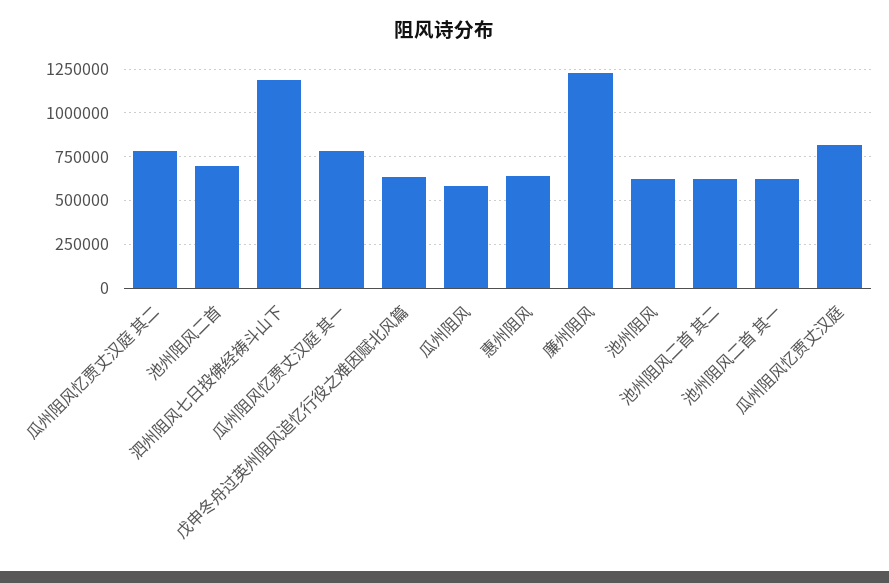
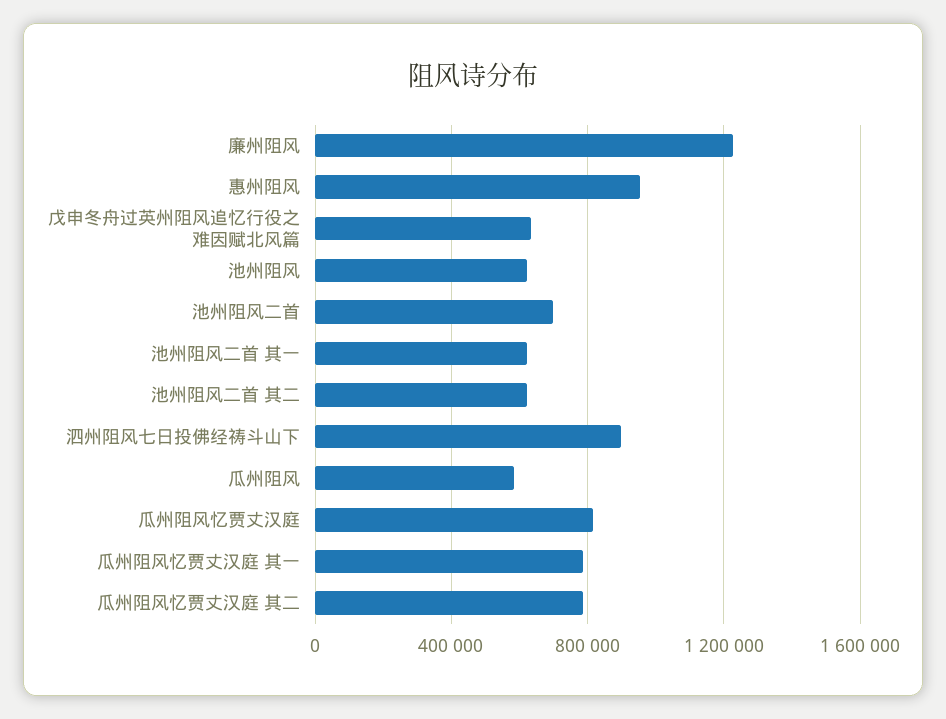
  {
    "瓜州阻风忆贾丈汉庭 其二": 800000,
    "池州阻风二首": 700000,
-   "泗州阻风七日投佛经祷斗山下": 1200000,
+   "泗州阻风七日投佛经祷斗山下": 900000,
    "瓜州阻风忆贾丈汉庭 其一": 800000,
    "戊申冬舟过英州阻风追忆行役之难因赋北风篇": 650000,
    "瓜州阻风": 600000,
-   "惠州阻风": 650000,
+   "惠州阻风": 950000,
    "廉州阻风": 1250000,
    "池州阻风": 600000,
    "池州阻风二首 其二": 600000,
    "池州阻风二首 其一": 600000,
    "瓜州阻风忆贾丈汉庭": 800000
  }

